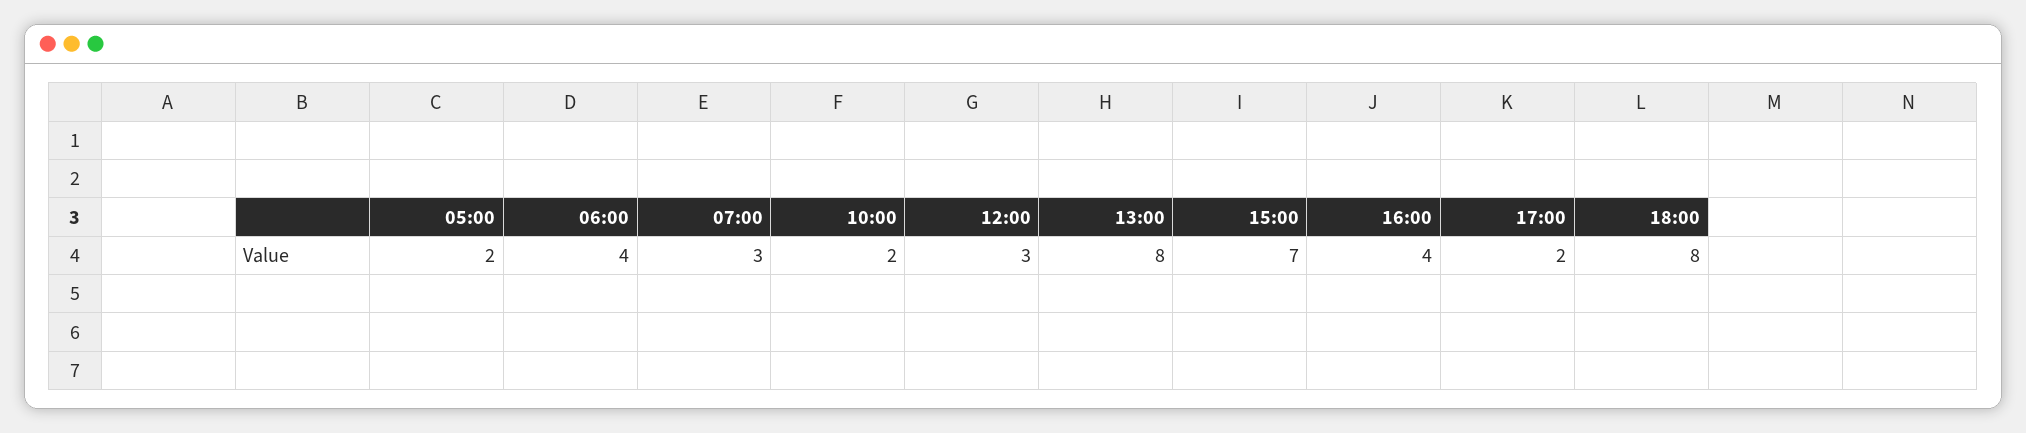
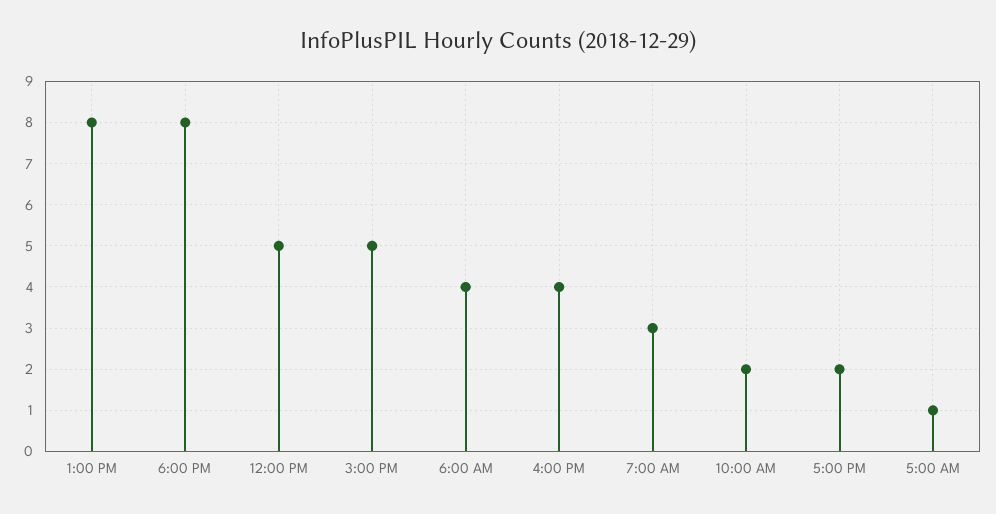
  {
-   "05:00": 2,
+   "05:00": 1,
    "06:00": 4,
    "07:00": 3,
    "10:00": 2,
-   "12:00": 3,
+   "12:00": 5,
    "13:00": 8,
-   "15:00": 7,
+   "15:00": 5,
    "16:00": 4,
    "17:00": 2,
    "18:00": 8
  }

